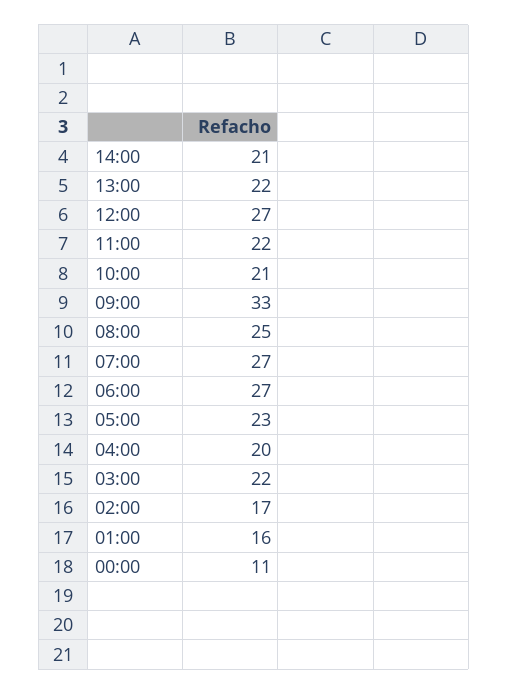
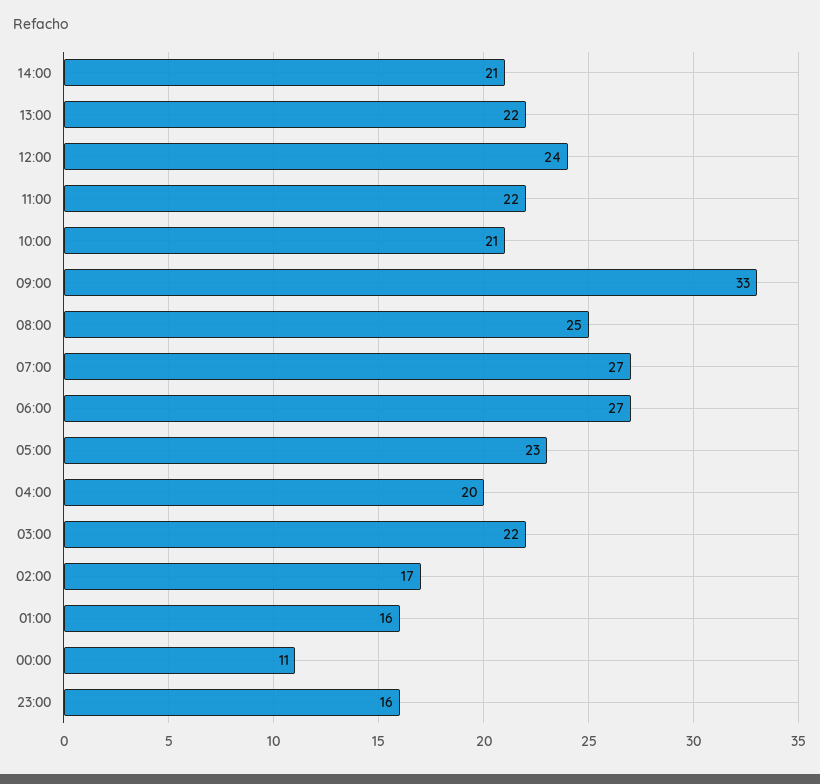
  {
    "14:00": 21,
    "13:00": 22,
-   "12:00": 27,
+   "12:00": 24,
    "11:00": 22,
    "10:00": 21,
    "09:00": 33,
    "08:00": 25,
    "07:00": 27,
    "06:00": 27,
    "05:00": 23,
    "04:00": 20,
    "03:00": 22,
    "02:00": 17,
    "01:00": 16,
-   "00:00": 11
+   "00:00": 11,
+   "23:00": 16
  }

